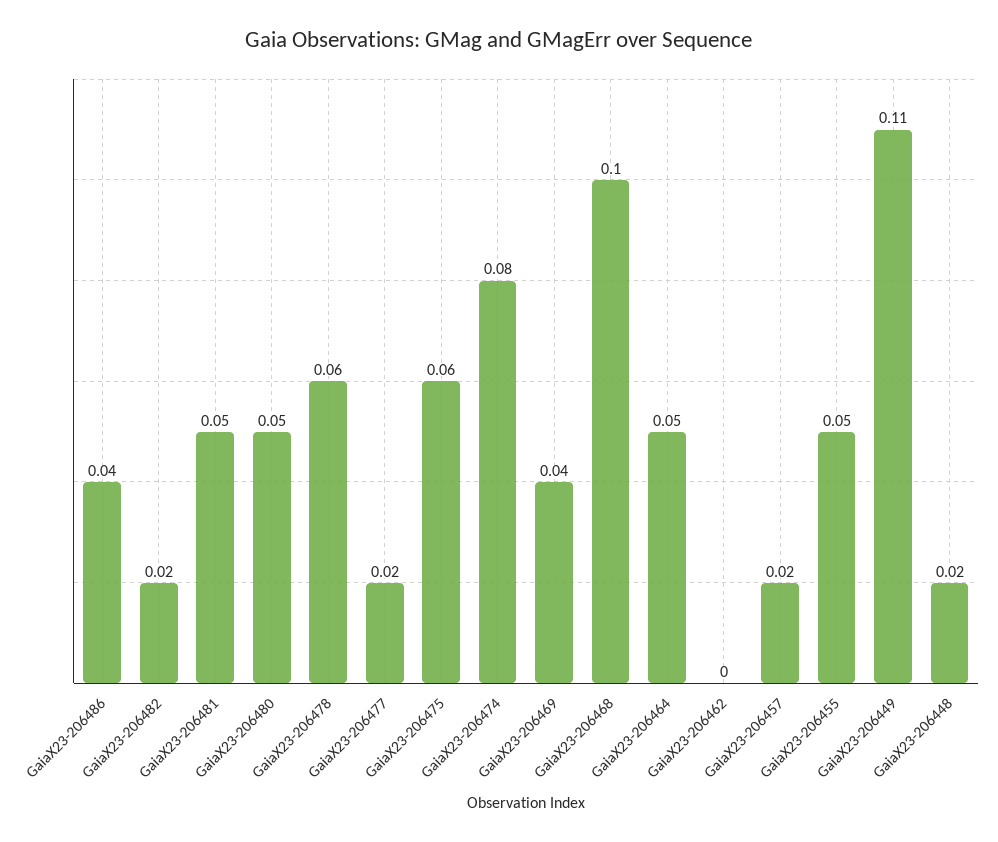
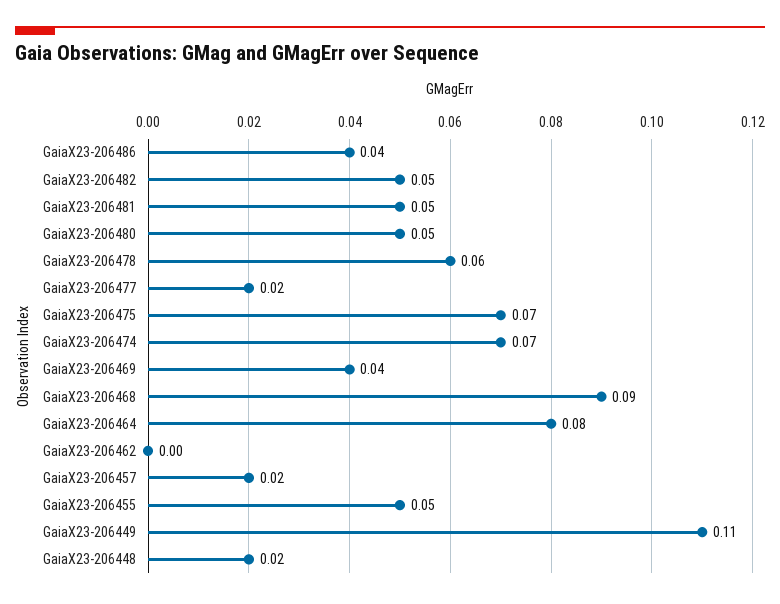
  {
    "GaiaX23-206486": 0.04,
-   "GaiaX23-206482": 0.02,
+   "GaiaX23-206482": 0.05,
    "GaiaX23-206481": 0.05,
    "GaiaX23-206480": 0.05,
    "GaiaX23-206478": 0.06,
    "GaiaX23-206477": 0.02,
-   "GaiaX23-206475": 0.06,
+   "GaiaX23-206475": 0.07,
-   "GaiaX23-206474": 0.08,
+   "GaiaX23-206474": 0.07,
    "GaiaX23-206469": 0.04,
-   "GaiaX23-206468": 0.1,
+   "GaiaX23-206468": 0.09,
-   "GaiaX23-206464": 0.05,
+   "GaiaX23-206464": 0.08,
    "GaiaX23-206462": 0,
    "GaiaX23-206457": 0.02,
    "GaiaX23-206455": 0.05,
    "GaiaX23-206449": 0.11,
    "GaiaX23-206448": 0.02
  }

